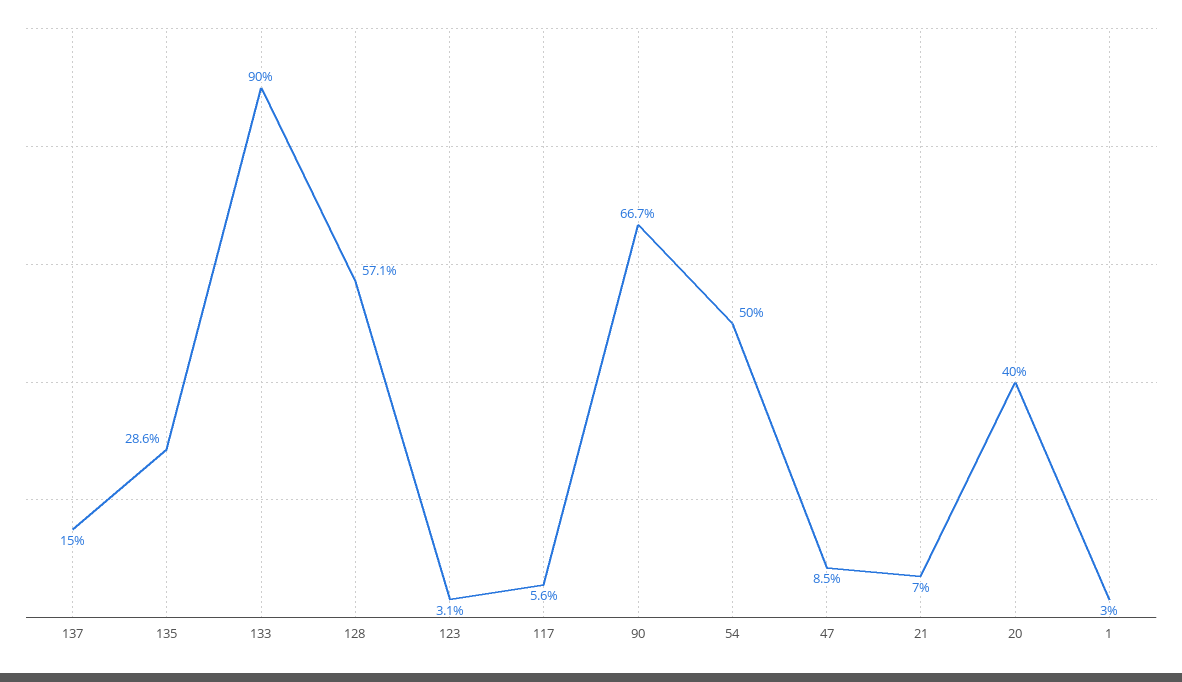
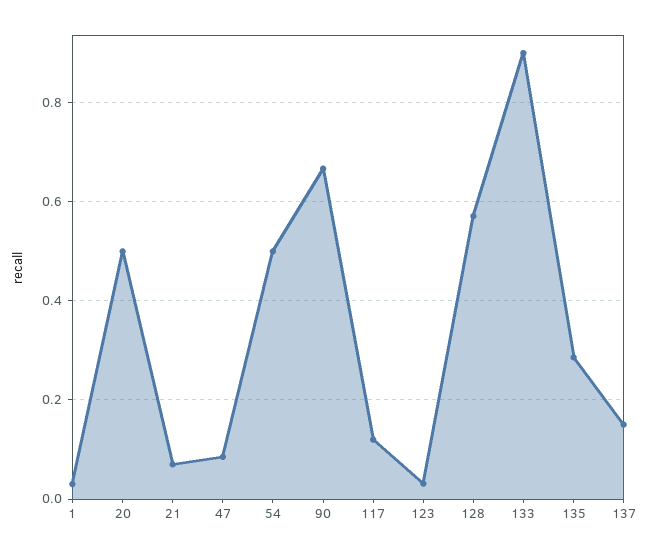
  {
    "137": 0.15,
    "135": 0.286,
    "133": 0.9,
    "128": 0.571,
    "123": 0.031,
-   "117": 0.056,
+   "117": 0.12,
    "90": 0.667,
    "54": 0.5,
    "47": 0.085,
    "21": 0.07,
-   "20": 0.4,
+   "20": 0.5,
    "1": 0.03
  }

